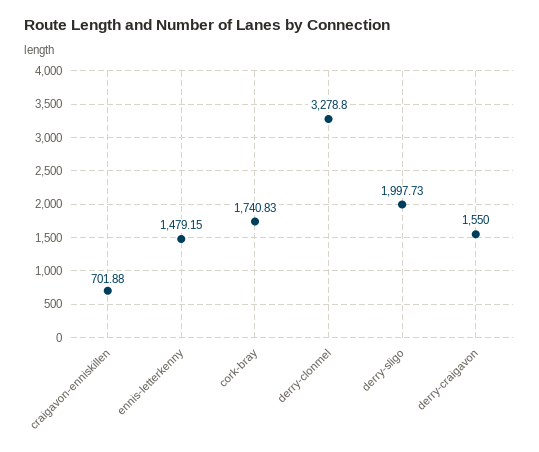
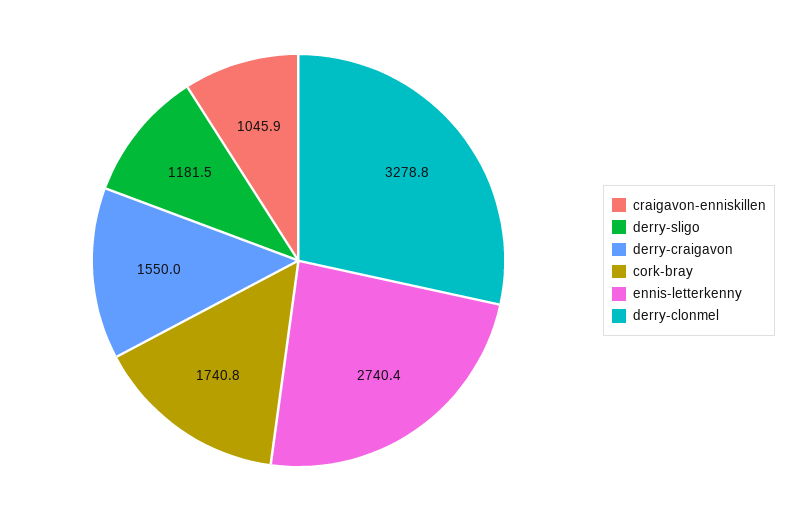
  {
-   "craigavon-enniskillen": 701.88,
+   "craigavon-enniskillen": 1045.9,
-   "ennis-letterkenny": 1479.15,
+   "ennis-letterkenny": 2740.4,
    "cork-bray": 1740.83,
    "derry-clonmel": 3278.8,
-   "derry-sligo": 1997.73,
+   "derry-sligo": 1181.5,
    "derry-craigavon": 1550
  }

